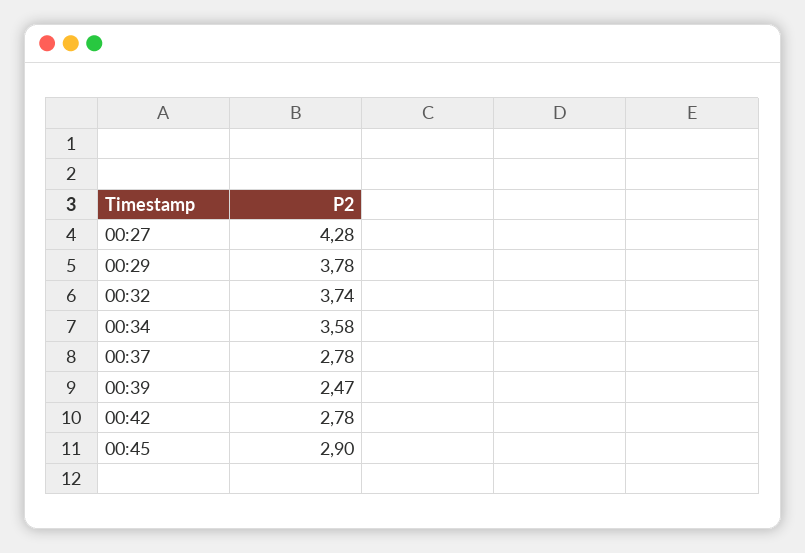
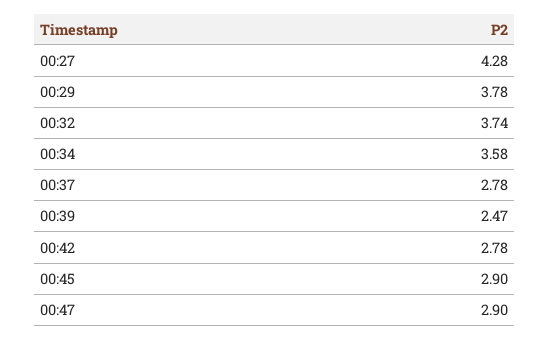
  {
    "00:27": 4.28,
    "00:29": 3.78,
    "00:32": 3.74,
    "00:34": 3.58,
    "00:37": 2.78,
    "00:39": 2.47,
    "00:42": 2.78,
-   "00:45": 2.9
+   "00:45": 2.9,
+   "00:47": 2.9
  }

